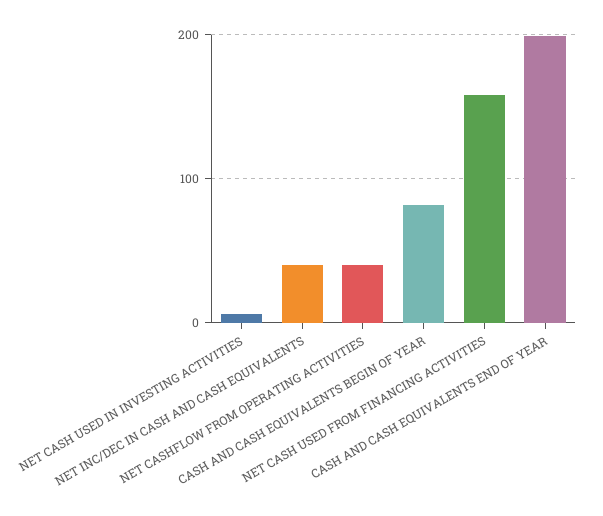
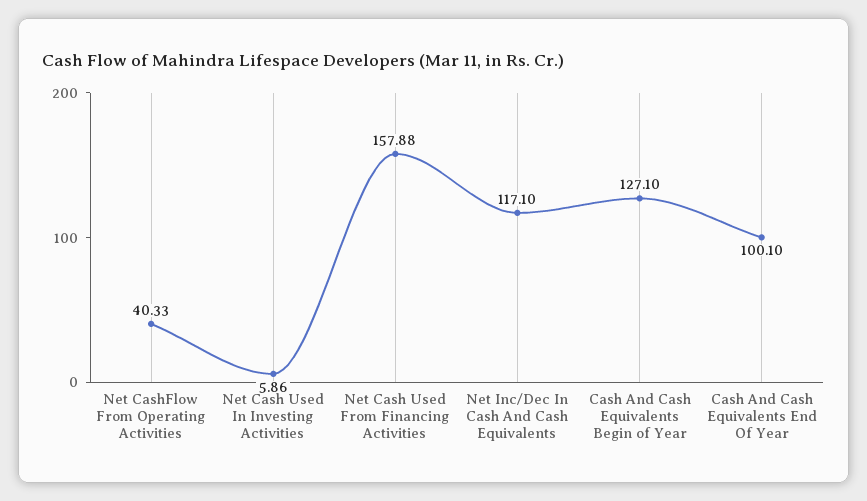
  {
    "NET CASH USED IN INVESTING ACTIVITIES": 5.86,
-   "NET INC/DEC IN CASH AND CASH EQUIVALENTS": 40,
+   "NET INC/DEC IN CASH AND CASH EQUIVALENTS": 117.1,
    "NET CASHFLOW FROM OPERATING ACTIVITIES": 40.33,
-   "CASH AND CASH EQUIVALENTS BEGIN OF YEAR": 80,
+   "CASH AND CASH EQUIVALENTS BEGIN OF YEAR": 127.1,
    "NET CASH USED FROM FINANCING ACTIVITIES": 157.88,
-   "CASH AND CASH EQUIVALENTS END OF YEAR": 200
+   "CASH AND CASH EQUIVALENTS END OF YEAR": 100.1
  }

